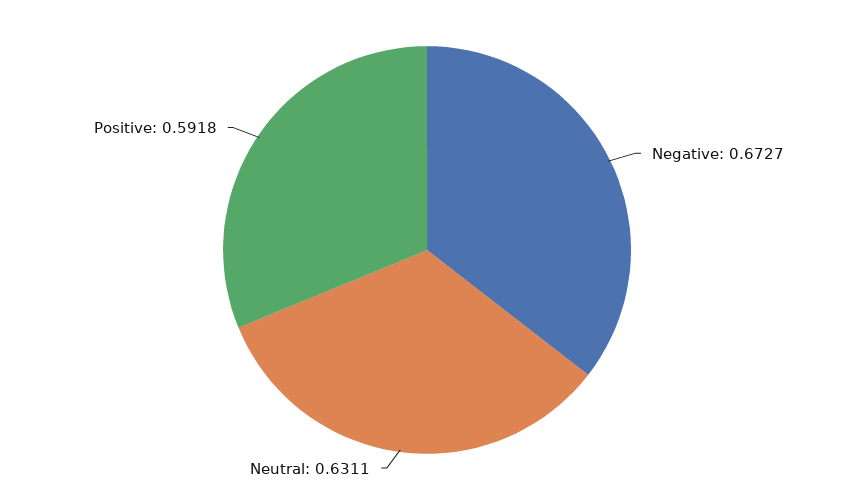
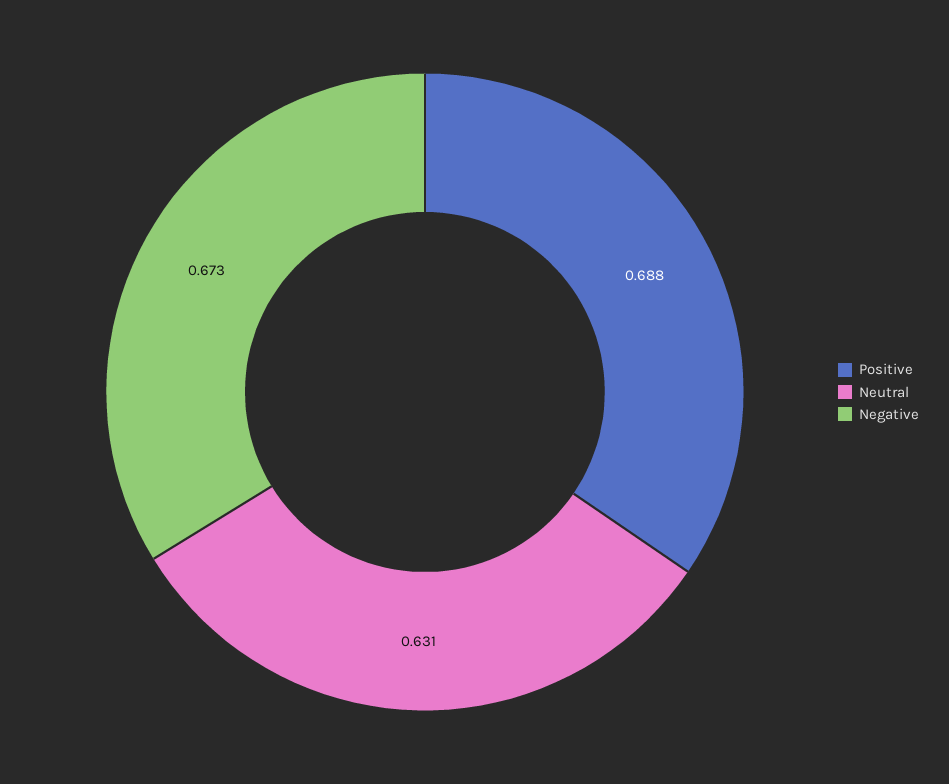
  {
    "Negative": 0.6727,
    "Neutral": 0.6311,
-   "Positive": 0.5918
+   "Positive": 0.688
  }

